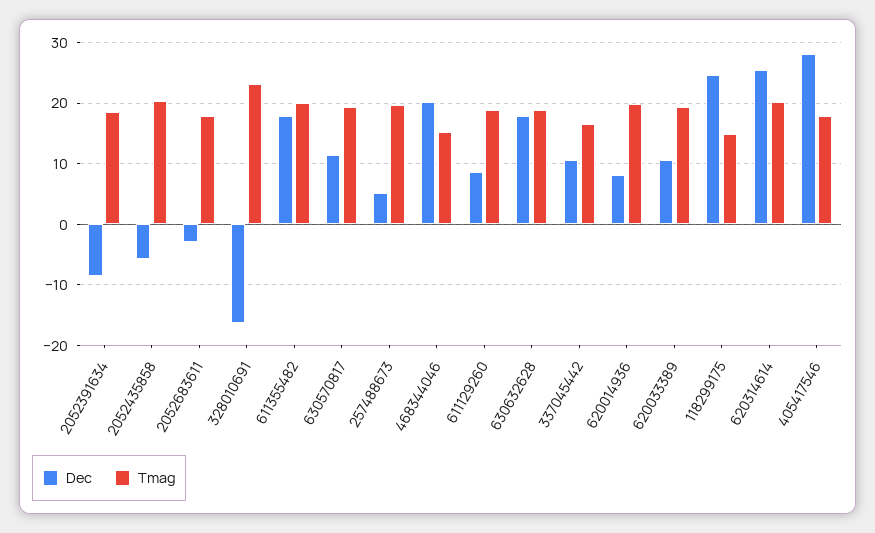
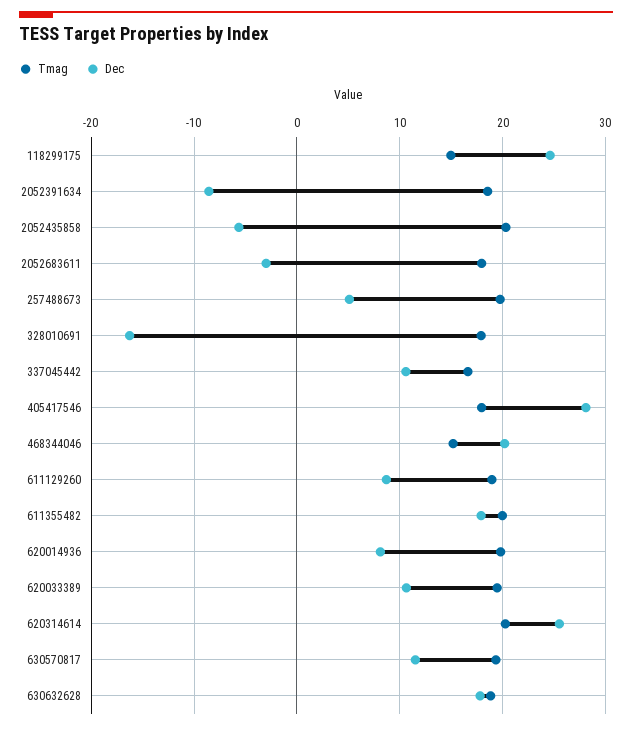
  {
    "Dec": {
      "2052391634": -9,
      "2052435858": -6,
      "2052683611": -3,
      "328010691": -16,
      "611355482": 18,
      "630570817": 12,
      "257488673": 5,
      "468344046": 20,
      "611129260": 9,
      "630632628": 18,
      "337045442": 11,
      "620014936": 8,
      "620033389": 11,
      "118299175": 25,
      "620314614": 26,
      "405417546": 28
    },
    "Tmag": {
      "2052391634": 19,
      "2052435858": 20,
      "2052683611": 18,
-     "328010691": 23,
+     "328010691": 18,
      "611355482": 20,
      "630570817": 19,
      "257488673": 20,
      "468344046": 15,
      "611129260": 19,
      "630632628": 19,
      "337045442": 17,
      "620014936": 20,
      "620033389": 19,
      "118299175": 15,
      "620314614": 20,
      "405417546": 18
    }
  }

